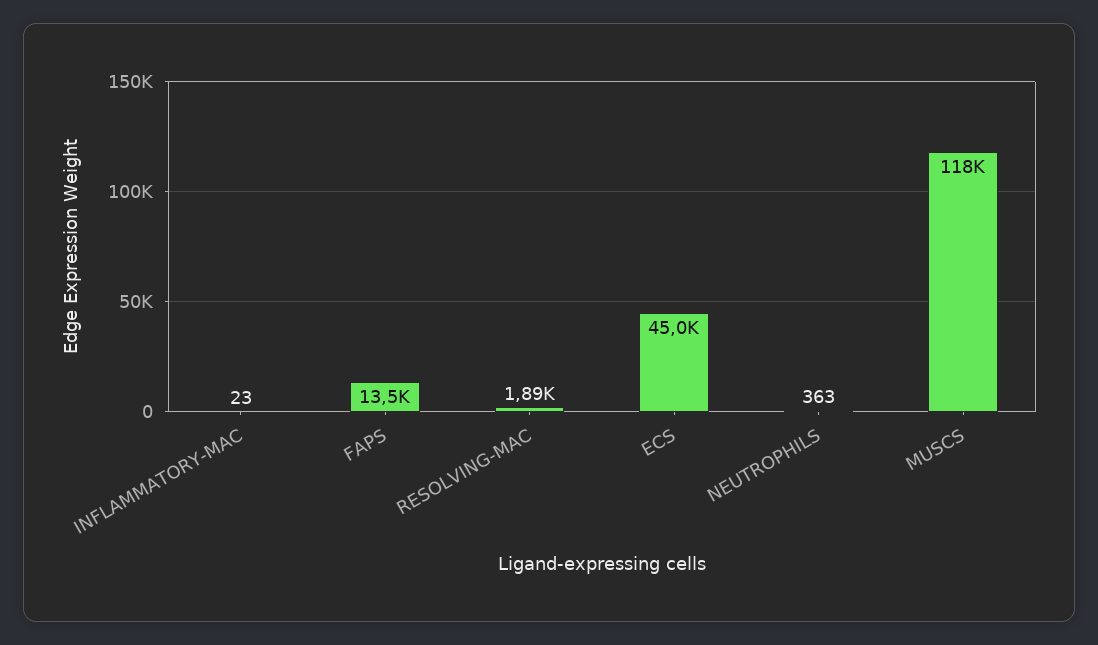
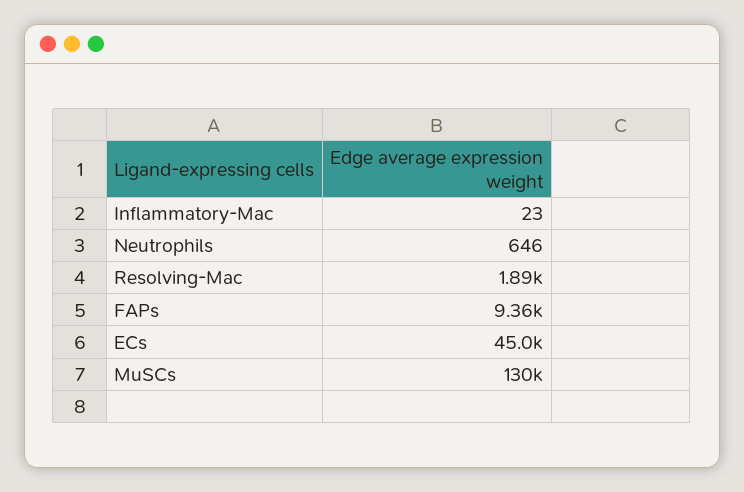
  {
    "INFLAMMATORY-MAC": 23,
-   "FAPS": 13500,
+   "FAPS": 9360,
    "RESOLVING-MAC": 1890,
    "ECS": 45000,
-   "NEUTROPHILS": 363,
+   "NEUTROPHILS": 646,
-   "MUSCS": 118000
+   "MUSCS": 130000
  }

